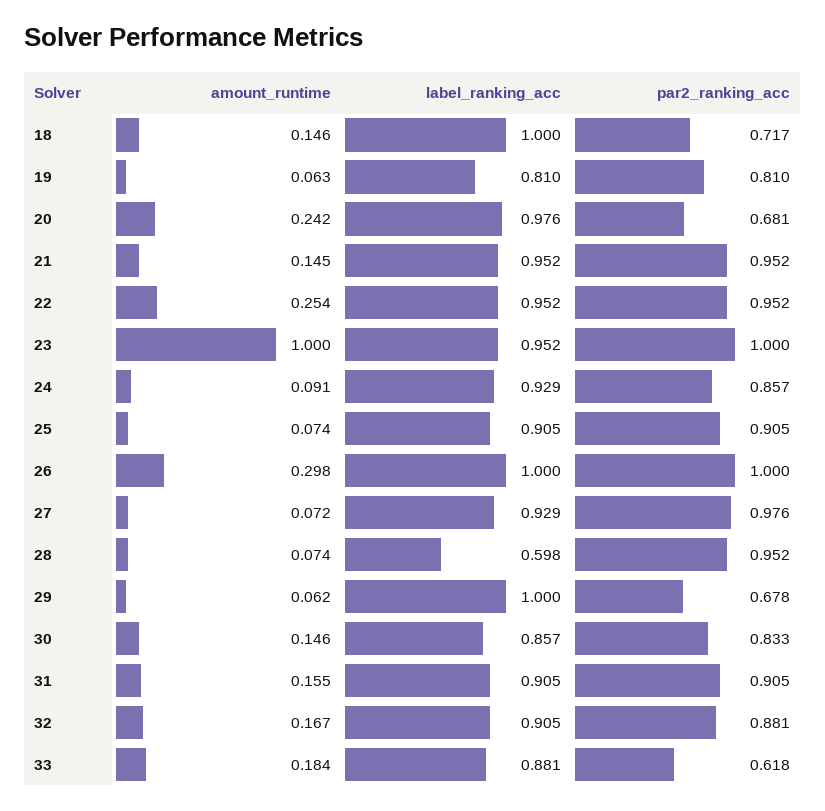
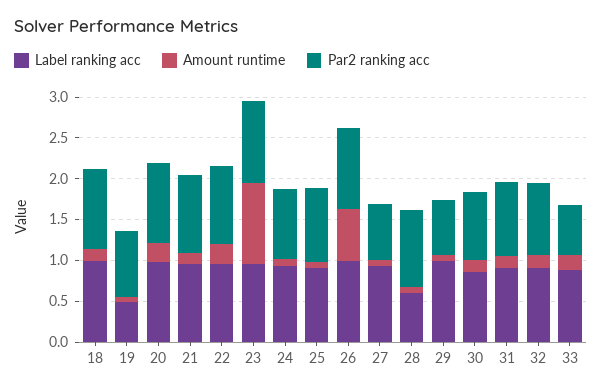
  {
    "amount_runtime": {
      "18": 0.146,
      "19": 0.063,
      "20": 0.242,
      "21": 0.145,
      "22": 0.254,
      "23": 1,
      "24": 0.091,
      "25": 0.074,
-     "26": 0.298,
+     "26": 0.6,
      "27": 0.072,
      "28": 0.074,
      "29": 0.062,
      "30": 0.146,
      "31": 0.155,
      "32": 0.167,
      "33": 0.184
    },
    "label_ranking_acc": {
      "18": 1,
-     "19": 0.81,
+     "19": 0.5,
      "20": 0.976,
      "21": 0.952,
      "22": 0.952,
      "23": 0.952,
      "24": 0.929,
      "25": 0.905,
      "26": 1,
      "27": 0.929,
      "28": 0.598,
      "29": 1,
      "30": 0.857,
      "31": 0.905,
      "32": 0.905,
      "33": 0.881
    },
    "par2_ranking_acc": {
-     "18": 0.717,
+     "18": 1,
      "19": 0.81,
-     "20": 0.681,
+     "20": 1,
      "21": 0.952,
      "22": 0.952,
      "23": 1,
      "24": 0.857,
      "25": 0.905,
      "26": 1,
-     "27": 0.976,
+     "27": 0.7,
      "28": 0.952,
      "29": 0.678,
      "30": 0.833,
      "31": 0.905,
      "32": 0.881,
      "33": 0.618
    }
  }

